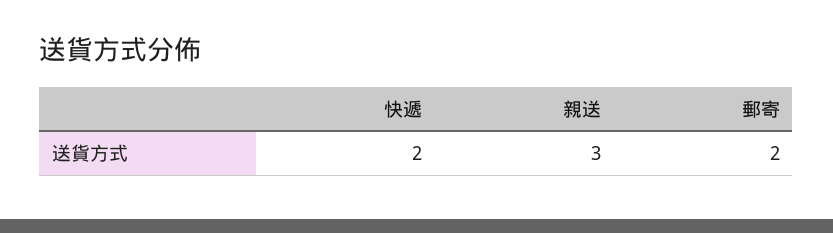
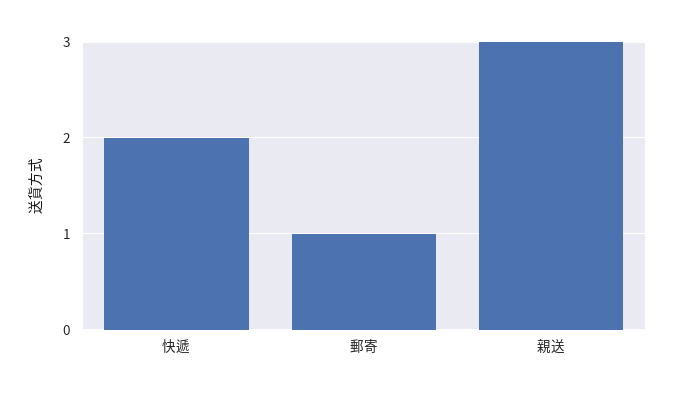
  {
    "快遞": 2,
    "親送": 3,
-   "郵寄": 2
+   "郵寄": 1
  }

